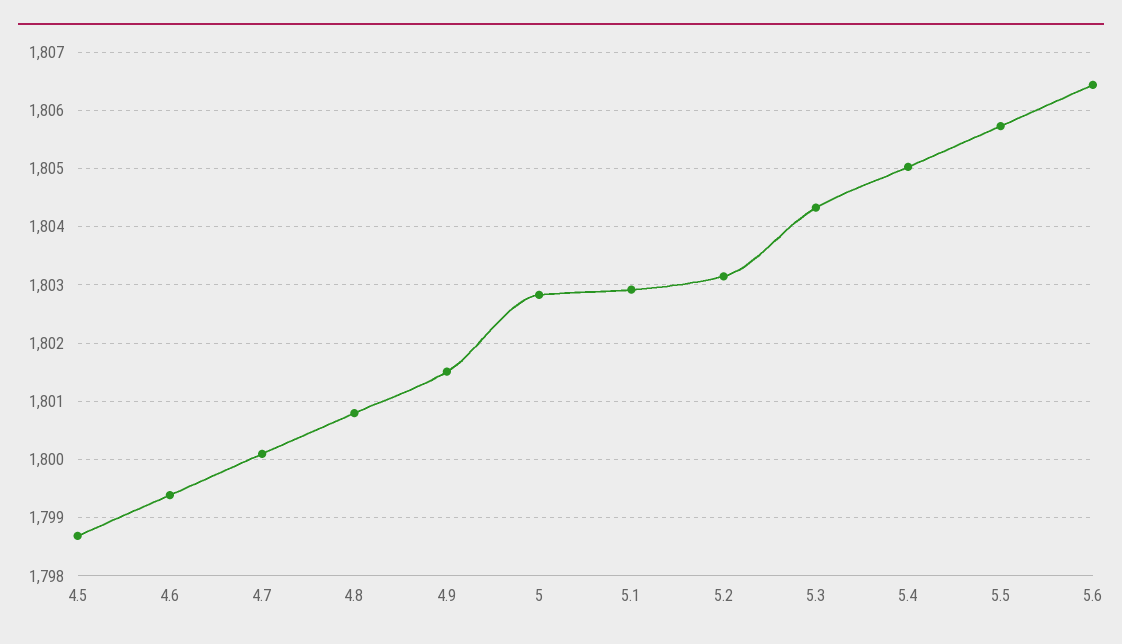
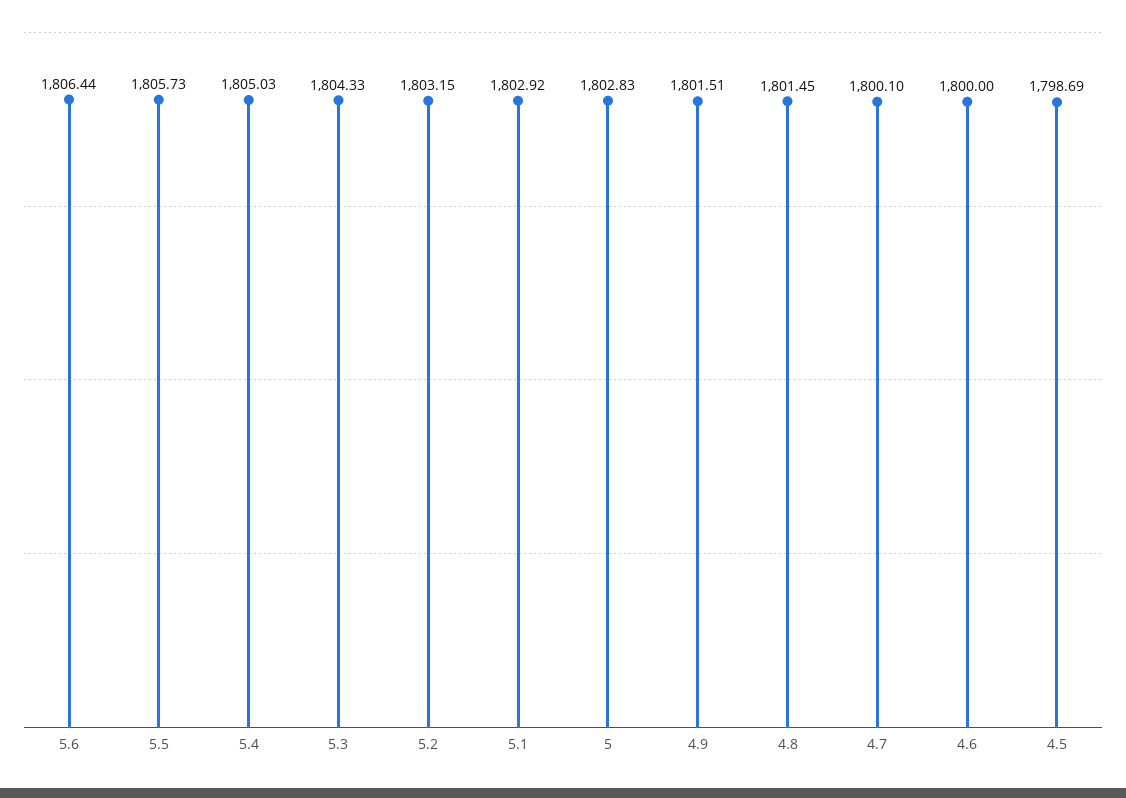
  {
    "4.5": 1798.69,
-   "4.6": 1799.4,
+   "4.6": 1800,
    "4.7": 1800.1,
-   "4.8": 1800.8,
+   "4.8": 1801.45,
    "4.9": 1801.51,
    "5": 1802.83,
    "5.1": 1802.92,
    "5.2": 1803.15,
    "5.3": 1804.33,
    "5.4": 1805.03,
    "5.5": 1805.73,
    "5.6": 1806.44
  }

